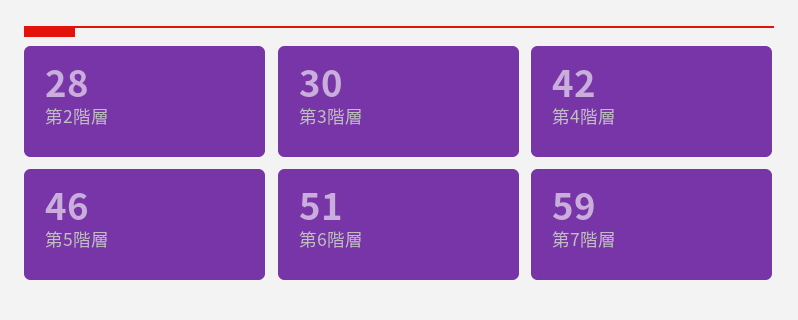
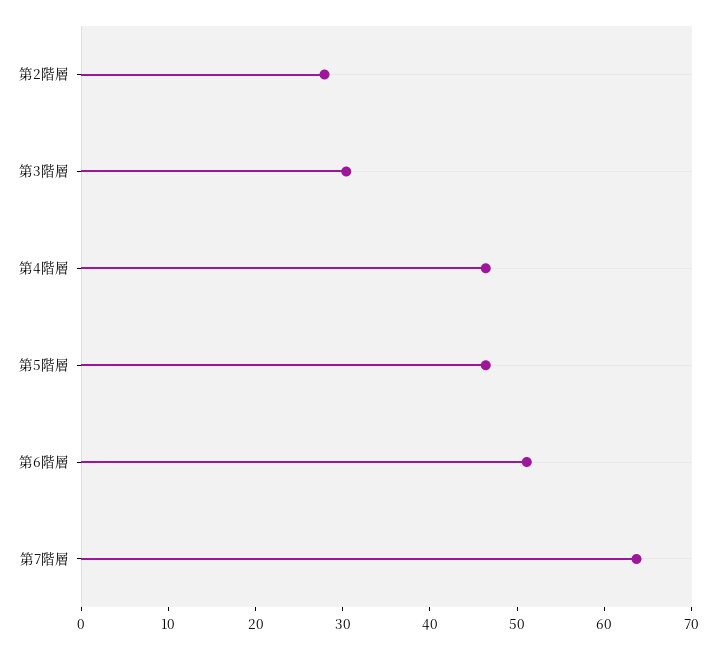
  {
    "第2階層": 28,
    "第3階層": 30,
-   "第4階層": 42,
+   "第4階層": 46,
    "第5階層": 46,
    "第6階層": 51,
-   "第7階層": 59
+   "第7階層": 64
  }

